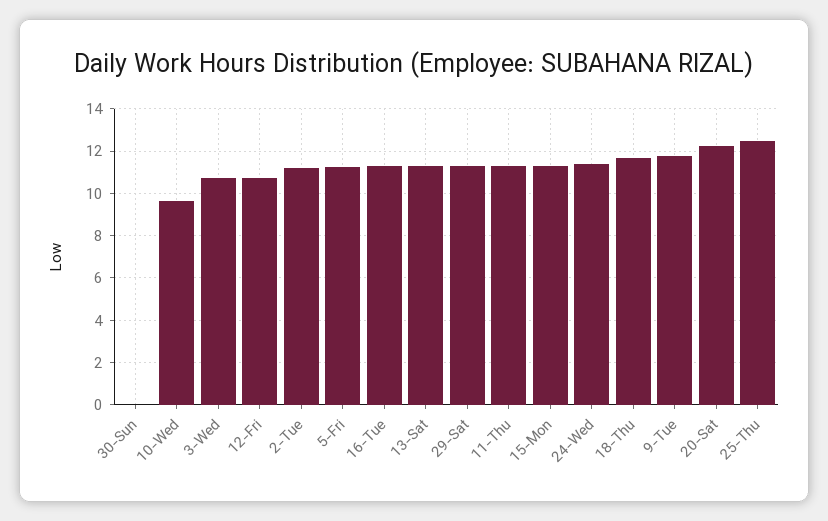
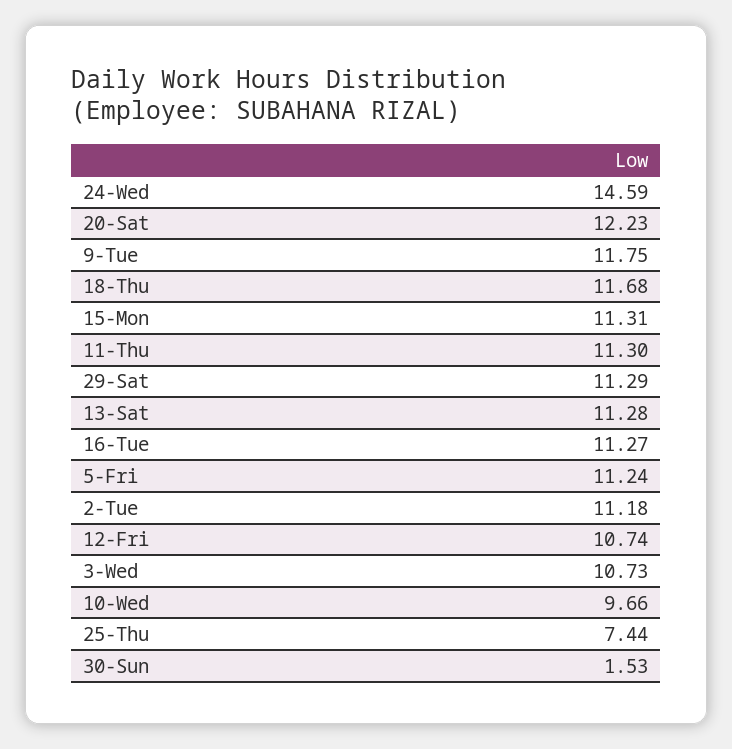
  {
-   "30-Sun": 0,
+   "30-Sun": 1.53,
    "10-Wed": 9.66,
    "3-Wed": 10.73,
    "12-Fri": 10.74,
    "2-Tue": 11.18,
    "5-Fri": 11.24,
    "16-Tue": 11.27,
    "13-Sat": 11.28,
    "29-Sat": 11.29,
    "11-Thu": 11.3,
    "15-Mon": 11.31,
-   "24-Wed": 11.5,
+   "24-Wed": 14.59,
    "18-Thu": 11.68,
    "9-Tue": 11.75,
    "20-Sat": 12.23,
-   "25-Thu": 12.5
+   "25-Thu": 7.44
  }

